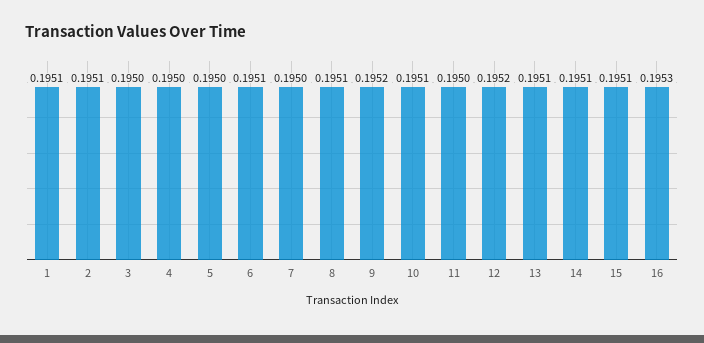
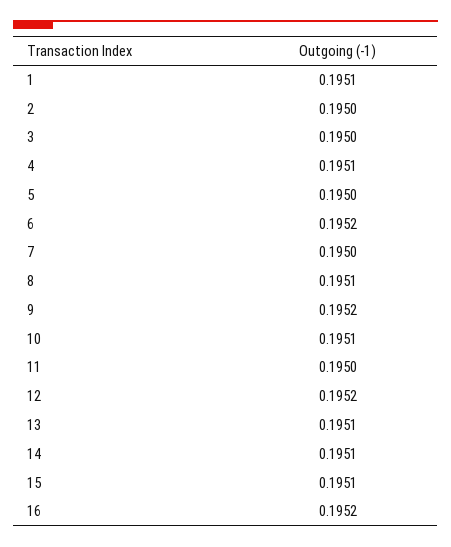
  {
    "1": 0.1951,
-   "2": 0.1951,
+   "2": 0.195,
    "3": 0.195,
-   "4": 0.195,
+   "4": 0.1951,
    "5": 0.195,
-   "6": 0.1951,
+   "6": 0.1952,
    "7": 0.195,
    "8": 0.1951,
    "9": 0.1952,
    "10": 0.1951,
    "11": 0.195,
    "12": 0.1952,
    "13": 0.1951,
    "14": 0.1951,
    "15": 0.1951,
-   "16": 0.1953
+   "16": 0.1952
  }

